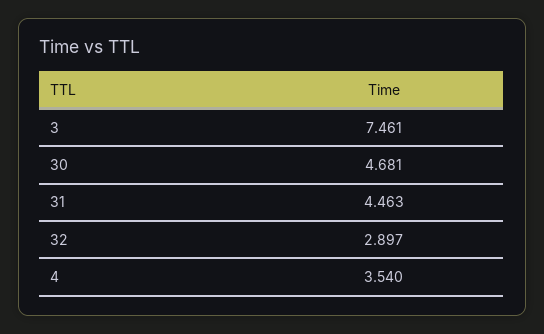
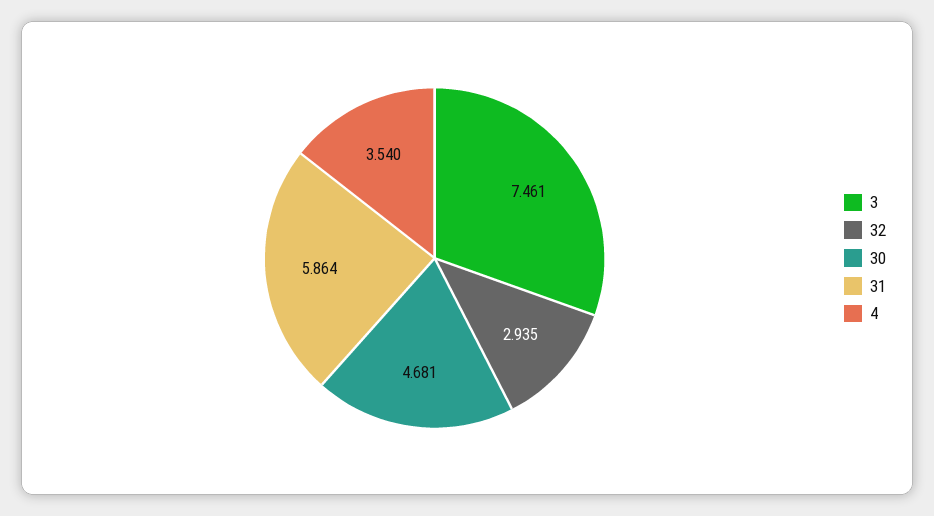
  {
    "3": 7.461,
    "30": 4.681,
-   "31": 4.463,
+   "31": 5.864,
-   "32": 2.897,
+   "32": 2.935,
    "4": 3.54
  }

